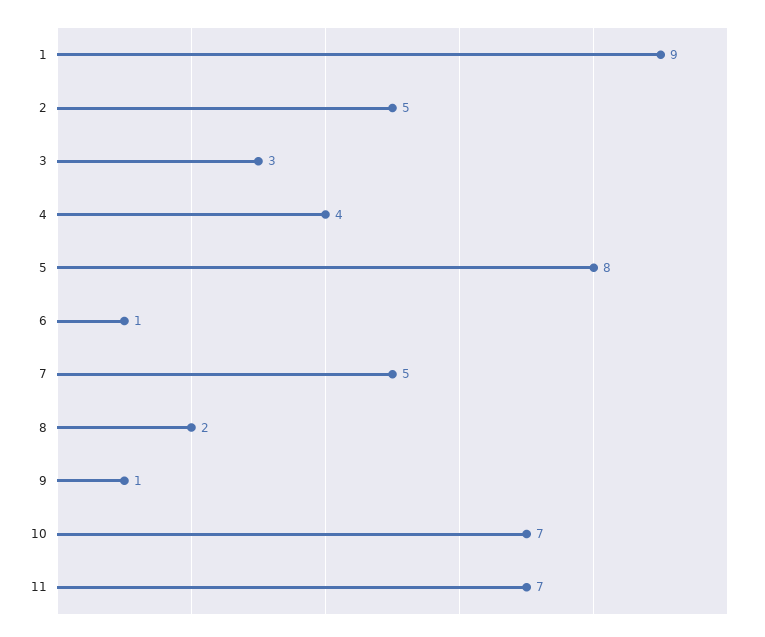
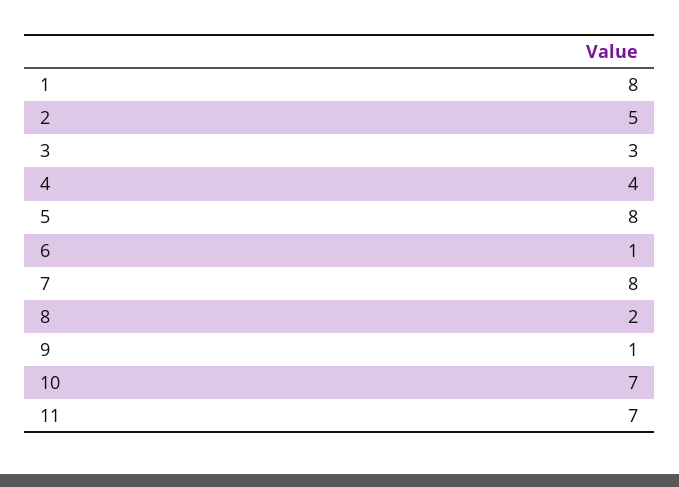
  {
-   "1": 9,
+   "1": 8,
    "2": 5,
    "3": 3,
    "4": 4,
    "5": 8,
    "6": 1,
-   "7": 5,
+   "7": 8,
    "8": 2,
    "9": 1,
    "10": 7,
    "11": 7
  }

